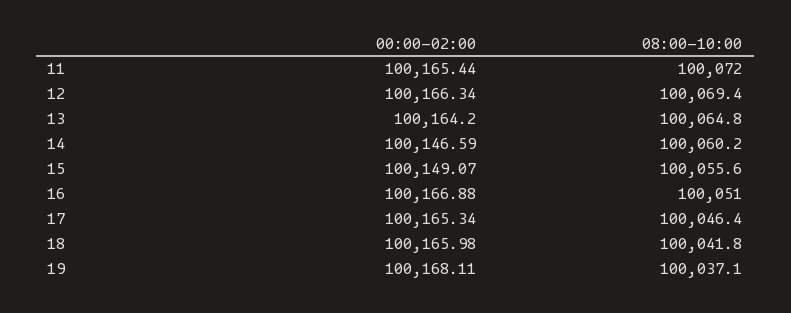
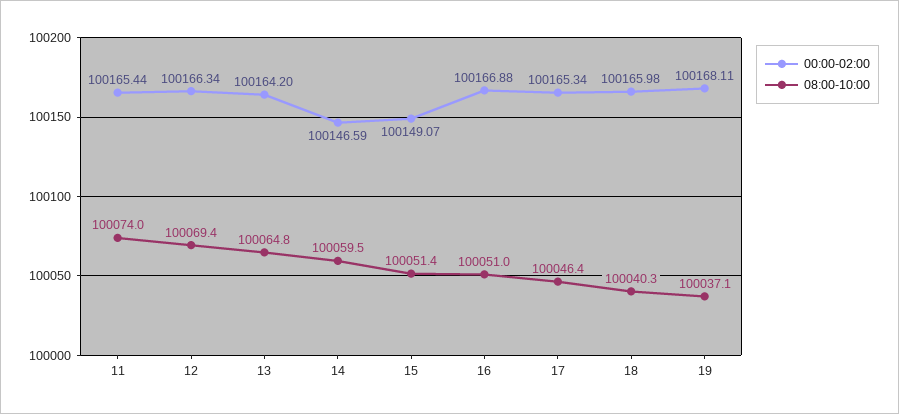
  {
    "00:00-02:00": {
      "11": 100165.44,
      "12": 100166.34,
      "13": 100164.2,
      "14": 100146.59,
      "15": 100149.07,
      "16": 100166.88,
      "17": 100165.34,
      "18": 100165.98,
      "19": 100168.11
    },
    "08:00-10:00": {
-     "11": 100072,
+     "11": 100074,
      "12": 100069.4,
      "13": 100064.8,
-     "14": 100060.2,
+     "14": 100059.5,
-     "15": 100055.6,
+     "15": 100051.4,
      "16": 100051,
      "17": 100046.4,
-     "18": 100041.8,
+     "18": 100040.3,
      "19": 100037.1
    }
  }

